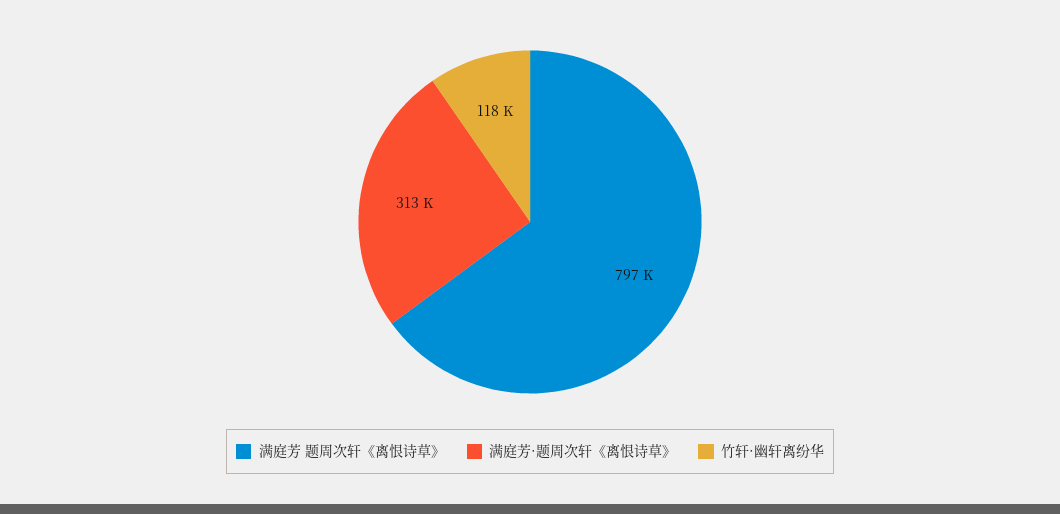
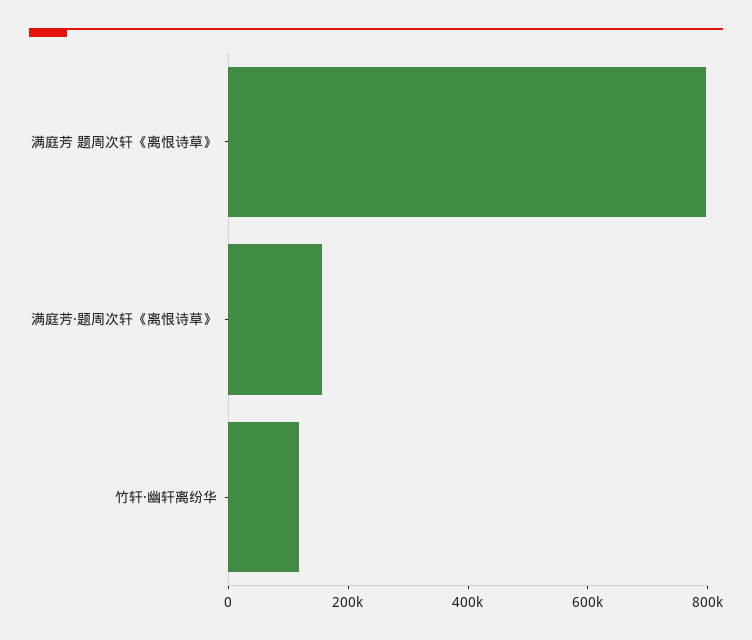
  {
    "满庭芳 题周次轩《离恨诗草》": 797000,
-   "满庭芳·题周次轩《离恨诗草》": 313000,
+   "满庭芳·题周次轩《离恨诗草》": 150000,
    "竹轩·幽轩离纷华": 118000
  }

